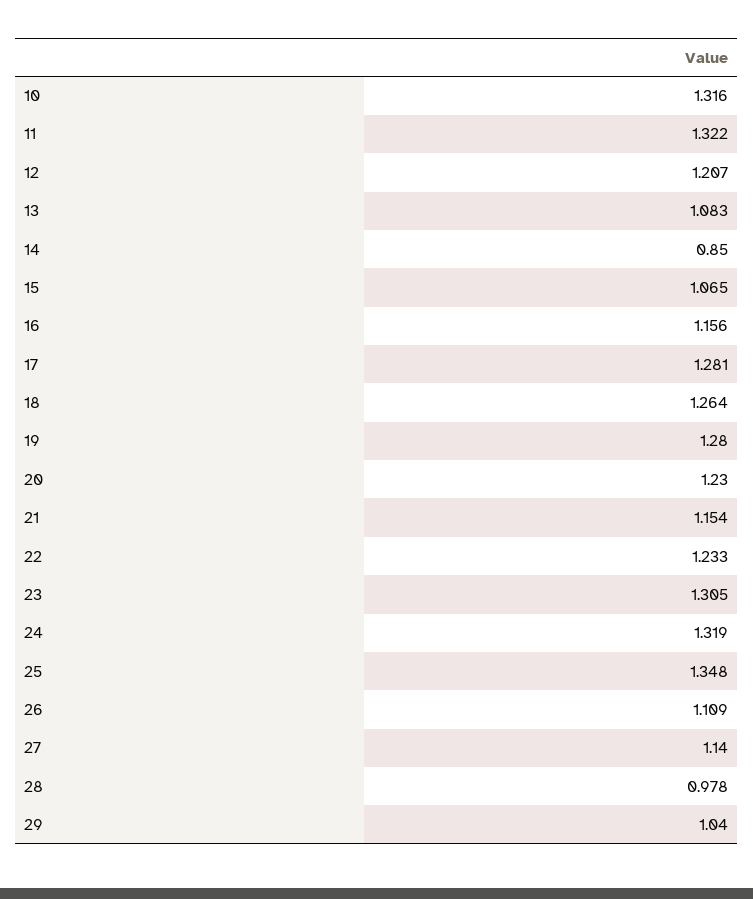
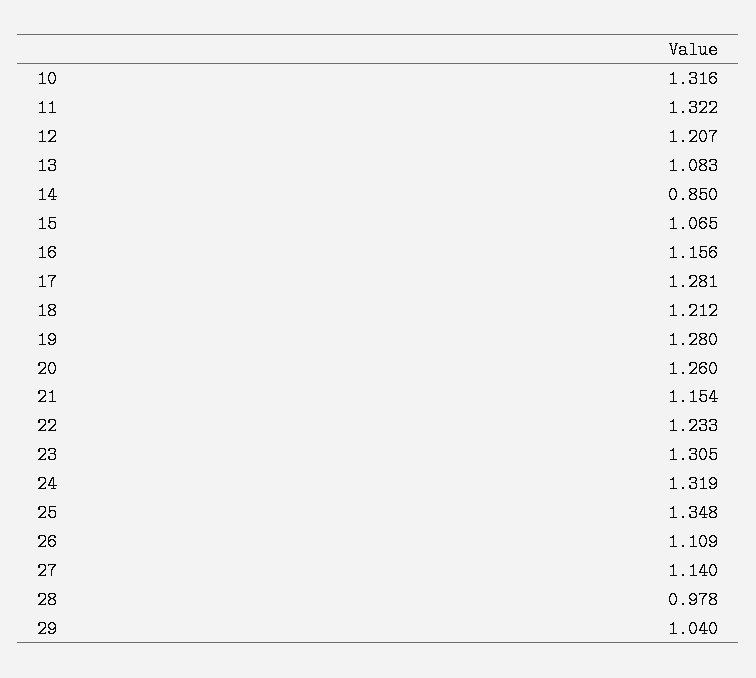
  {
    "10": 1.316,
    "11": 1.322,
    "12": 1.207,
    "13": 1.083,
    "14": 0.85,
    "15": 1.065,
    "16": 1.156,
    "17": 1.281,
-   "18": 1.264,
+   "18": 1.212,
    "19": 1.28,
-   "20": 1.23,
+   "20": 1.26,
    "21": 1.154,
    "22": 1.233,
    "23": 1.305,
    "24": 1.319,
    "25": 1.348,
    "26": 1.109,
    "27": 1.14,
    "28": 0.978,
    "29": 1.04
  }

